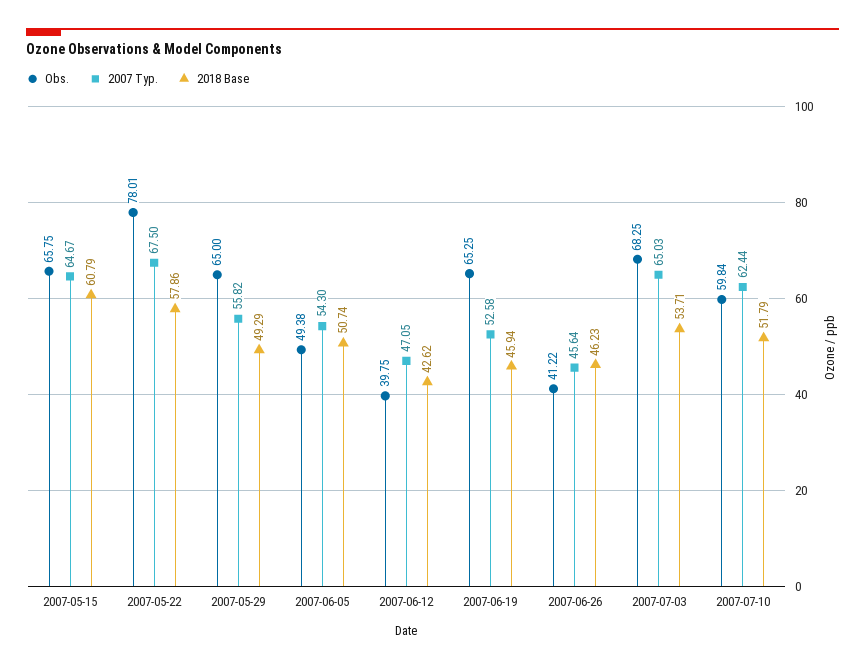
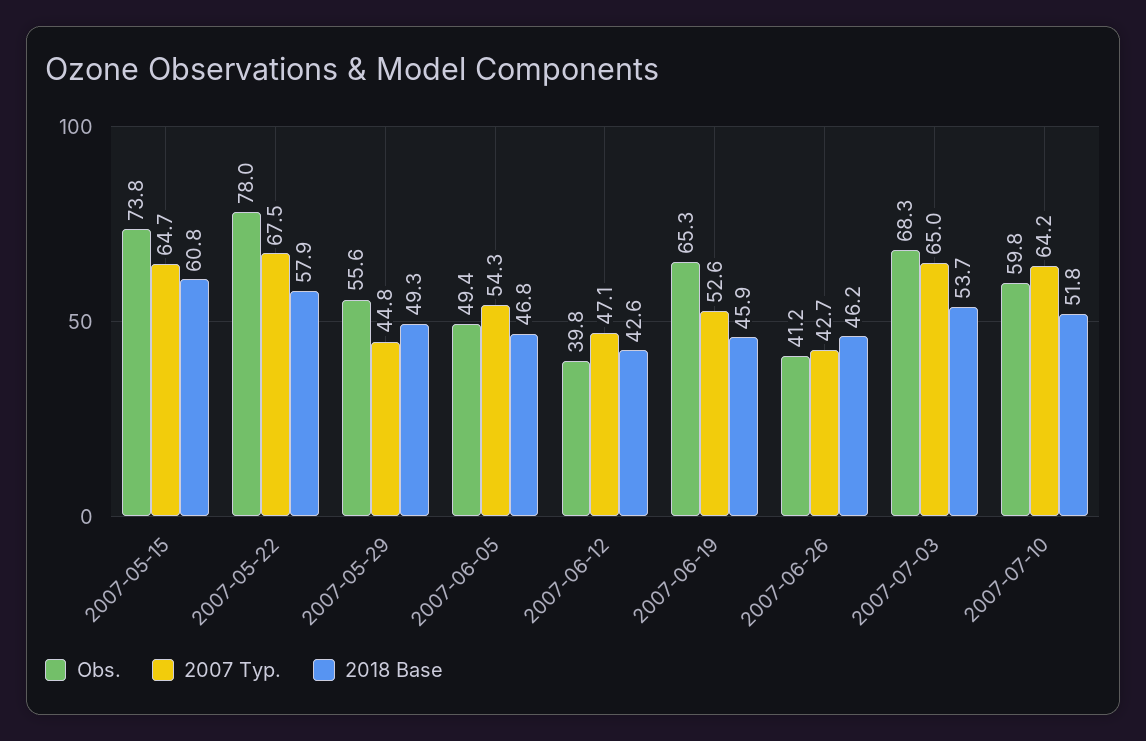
  {
    "Obs.": {
-     "2007-05-15": 65.75,
+     "2007-05-15": 73.8,
      "2007-05-22": 78.01,
-     "2007-05-29": 65,
+     "2007-05-29": 55.6,
      "2007-06-05": 49.38,
      "2007-06-12": 39.75,
      "2007-06-19": 65.25,
      "2007-06-26": 41.22,
      "2007-07-03": 68.25,
      "2007-07-10": 59.84
    },
    "2007 Typ.": {
      "2007-05-15": 64.67,
      "2007-05-22": 67.5,
-     "2007-05-29": 55.82,
+     "2007-05-29": 44.8,
      "2007-06-05": 54.3,
      "2007-06-12": 47.05,
      "2007-06-19": 52.58,
-     "2007-06-26": 45.64,
+     "2007-06-26": 42.7,
      "2007-07-03": 65.03,
-     "2007-07-10": 62.44
+     "2007-07-10": 64.2
    },
    "2018 Base": {
      "2007-05-15": 60.79,
      "2007-05-22": 57.86,
      "2007-05-29": 49.29,
-     "2007-06-05": 50.74,
+     "2007-06-05": 46.8,
      "2007-06-12": 42.62,
      "2007-06-19": 45.94,
      "2007-06-26": 46.23,
      "2007-07-03": 53.71,
      "2007-07-10": 51.79
    }
  }

